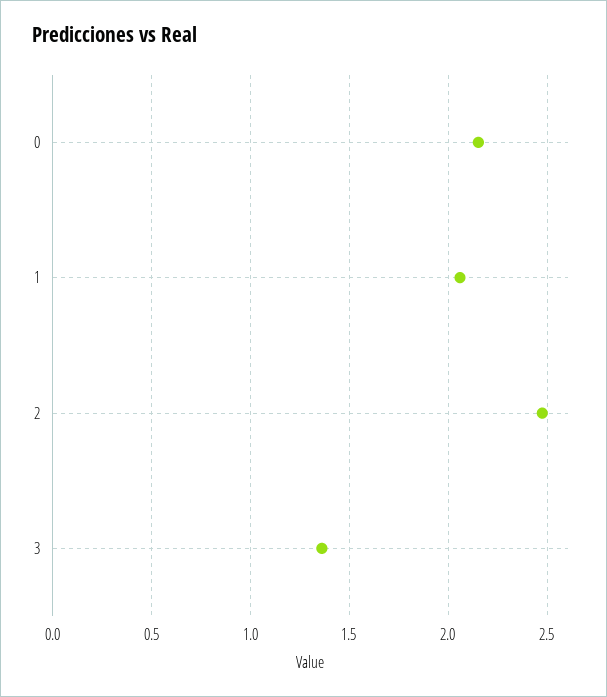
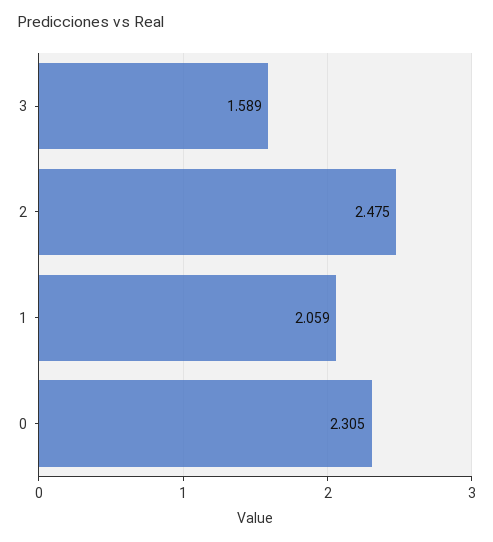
  {
-   "0": 2.15,
+   "0": 2.305,
    "1": 2.059,
    "2": 2.475,
-   "3": 1.35
+   "3": 1.589
  }

